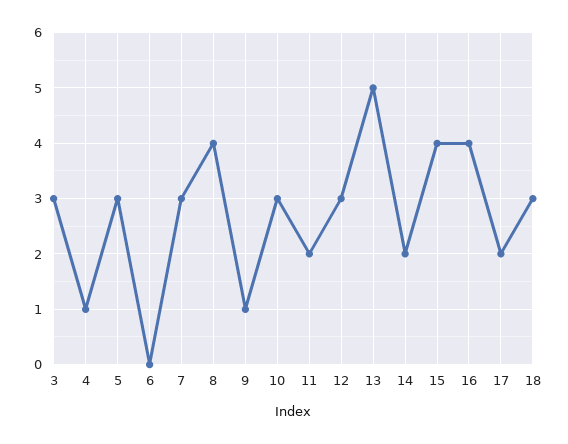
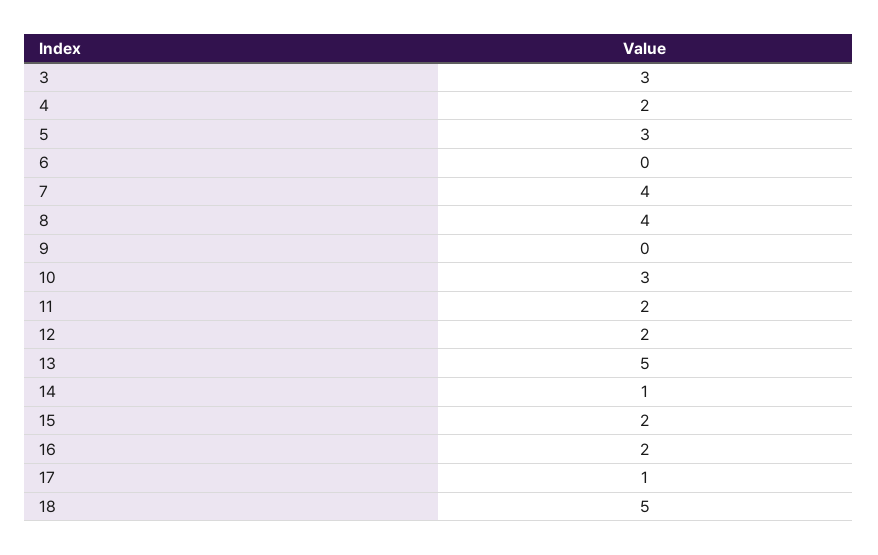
  {
    "3": 3,
-   "4": 1,
+   "4": 2,
    "5": 3,
    "6": 0,
-   "7": 3,
+   "7": 4,
    "8": 4,
-   "9": 1,
+   "9": 0,
    "10": 3,
    "11": 2,
-   "12": 3,
+   "12": 2,
    "13": 5,
-   "14": 2,
+   "14": 1,
-   "15": 4,
+   "15": 2,
-   "16": 4,
+   "16": 2,
-   "17": 2,
+   "17": 1,
-   "18": 3
+   "18": 5
  }

